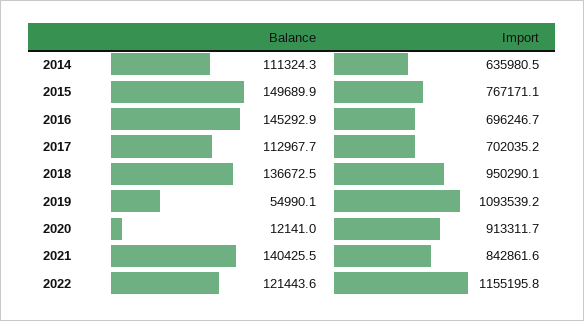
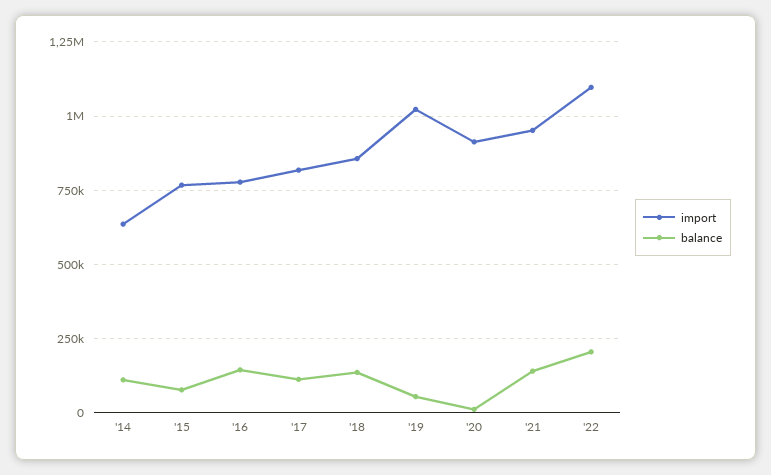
  {
    "Balance": {
      "2014": 111324.3,
-     "2015": 149689.9,
+     "2015": 75000,
      "2016": 145292.9,
      "2017": 112967.7,
      "2018": 136672.5,
      "2019": 54990.1,
      "2020": 12141,
      "2021": 140425.5,
-     "2022": 121443.6
+     "2022": 200000
    },
    "Import": {
      "2014": 635980.5,
      "2015": 767171.1,
-     "2016": 696246.7,
+     "2016": 775000,
-     "2017": 702035.2,
+     "2017": 825000,
-     "2018": 950290.1,
+     "2018": 850000,
-     "2019": 1093539.2,
+     "2019": 1025000,
      "2020": 913311.7,
-     "2021": 842861.6,
+     "2021": 950000,
-     "2022": 1155195.8
+     "2022": 1100000
    }
  }

